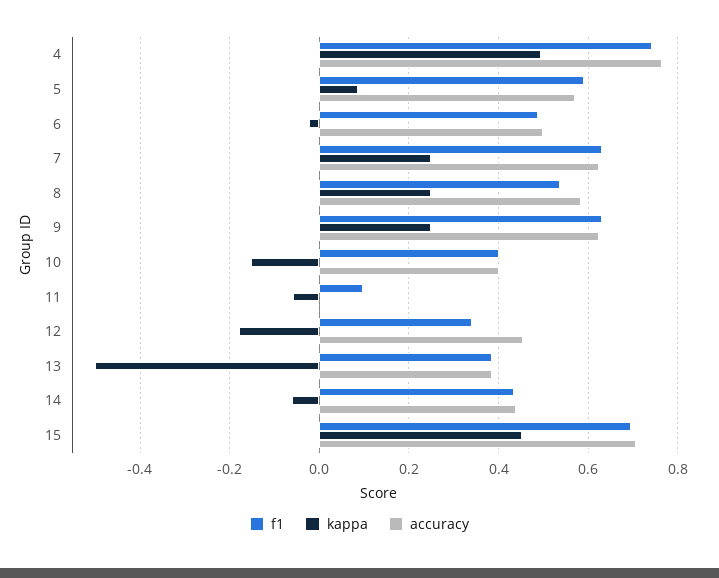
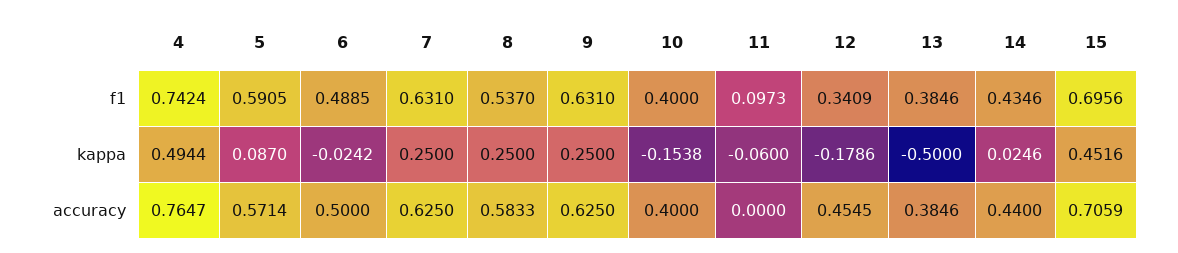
  {
    "f1": {
      "4": 0.7424,
      "5": 0.5905,
      "6": 0.4885,
      "7": 0.631,
      "8": 0.537,
      "9": 0.631,
      "10": 0.4,
      "11": 0.0973,
      "12": 0.3409,
      "13": 0.3846,
      "14": 0.4346,
      "15": 0.6956
    },
    "kappa": {
      "4": 0.4944,
      "5": 0.087,
      "6": -0.0242,
      "7": 0.25,
      "8": 0.25,
      "9": 0.25,
      "10": -0.1538,
      "11": -0.06,
      "12": -0.1786,
      "13": -0.5,
-     "14": -0.06,
+     "14": 0.0246,
      "15": 0.4516
    },
    "accuracy": {
      "4": 0.7647,
      "5": 0.5714,
      "6": 0.5,
      "7": 0.625,
      "8": 0.5833,
      "9": 0.625,
      "10": 0.4,
      "11": 0,
      "12": 0.4545,
      "13": 0.3846,
      "14": 0.44,
      "15": 0.7059
    }
  }

